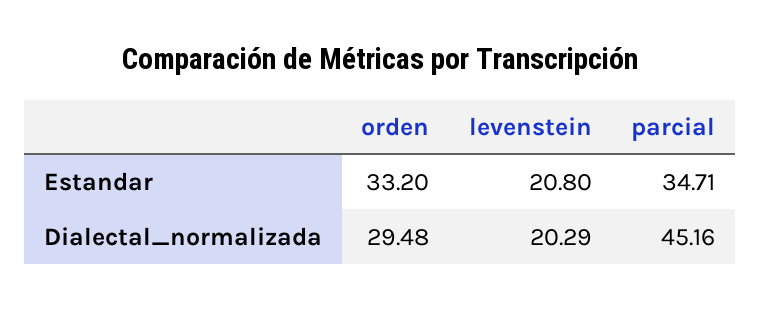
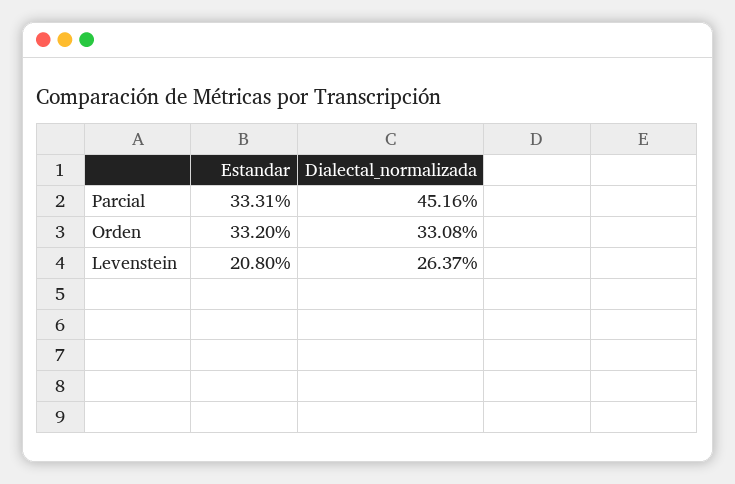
  {
    "orden": {
      "Estandar": 33.2,
-     "Dialectal_normalizada": 29.48
+     "Dialectal_normalizada": 33.08
    },
    "levenstein": {
      "Estandar": 20.8,
-     "Dialectal_normalizada": 20.29
+     "Dialectal_normalizada": 26.37
    },
    "parcial": {
-     "Estandar": 34.71,
+     "Estandar": 33.31,
      "Dialectal_normalizada": 45.16
    }
  }

